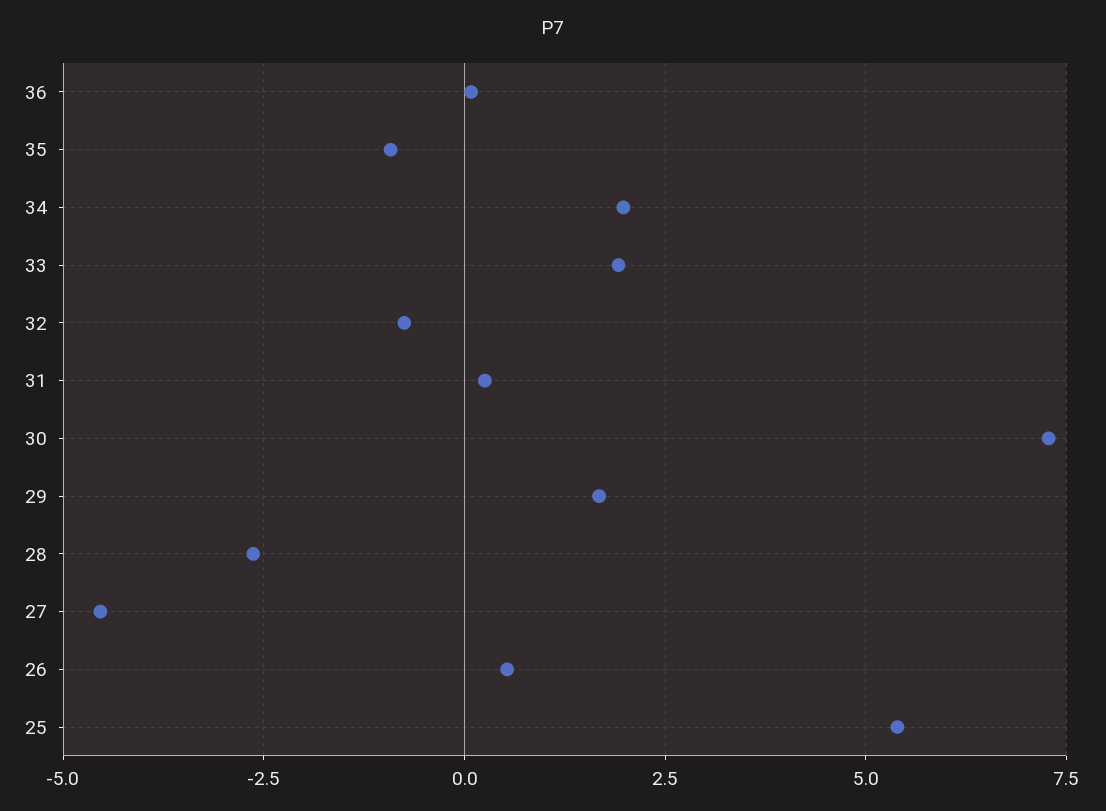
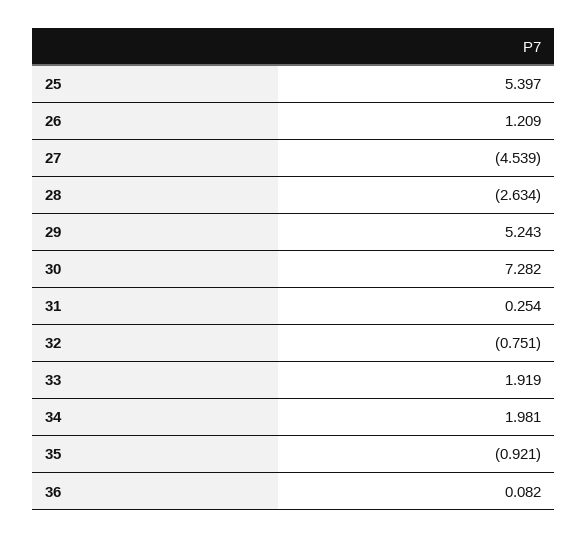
  {
    "36": 0.082,
    "35": -0.921,
    "34": 1.981,
    "33": 1.919,
    "32": -0.751,
    "31": 0.254,
    "30": 7.282,
-   "29": 1.75,
+   "29": 5.243,
    "28": -2.634,
    "27": -4.539,
-   "26": 0.5,
+   "26": 1.209,
    "25": 5.397
  }

